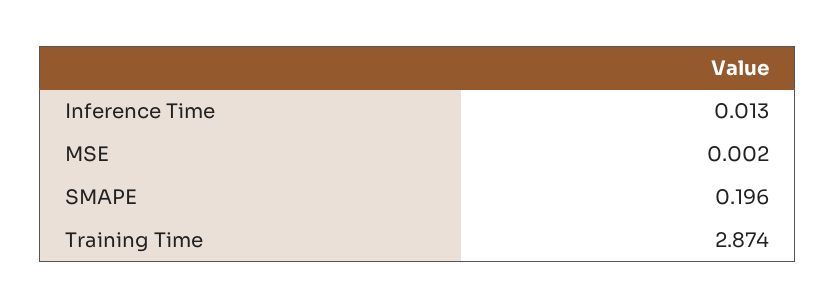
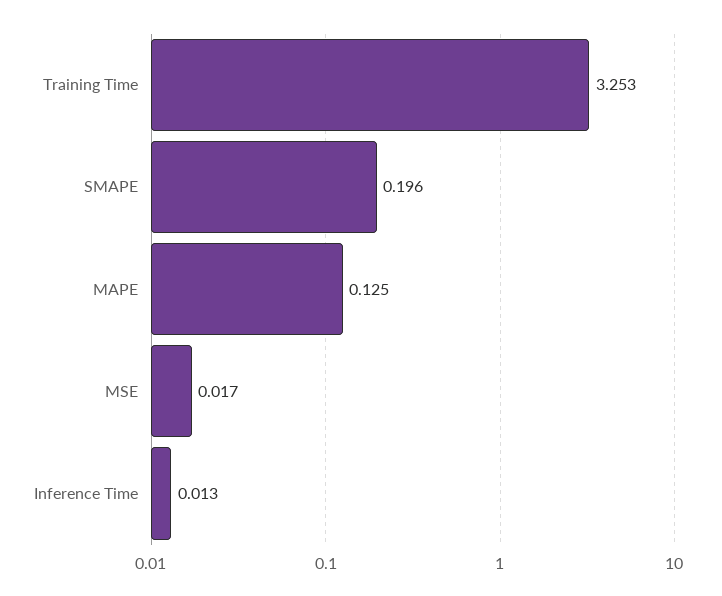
  {
    "Inference Time": 0.013,
-   "MSE": 0.002,
+   "MSE": 0.017,
    "SMAPE": 0.196,
-   "Training Time": 2.874
+   "Training Time": 3.253,
+   "MAPE": 0.125
  }

